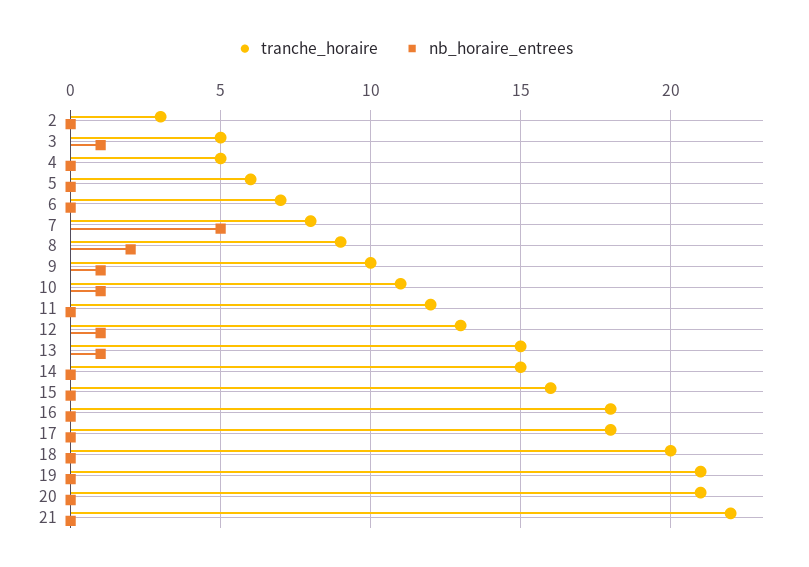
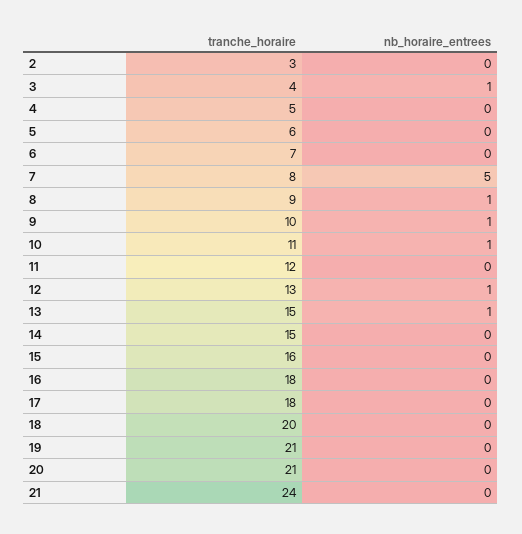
  {
    "tranche_horaire": {
      "2": 3,
-     "3": 5,
+     "3": 4,
      "4": 5,
      "5": 6,
      "6": 7,
      "7": 8,
      "8": 9,
      "9": 10,
      "10": 11,
      "11": 12,
      "12": 13,
      "13": 15,
      "14": 15,
      "15": 16,
      "16": 18,
      "17": 18,
      "18": 20,
      "19": 21,
      "20": 21,
-     "21": 22
+     "21": 24
    },
    "nb_horaire_entrees": {
      "2": 0,
      "3": 1,
      "4": 0,
      "5": 0,
      "6": 0,
      "7": 5,
-     "8": 2,
+     "8": 1,
      "9": 1,
      "10": 1,
      "11": 0,
      "12": 1,
      "13": 1,
      "14": 0,
      "15": 0,
      "16": 0,
      "17": 0,
      "18": 0,
      "19": 0,
      "20": 0,
      "21": 0
    }
  }

